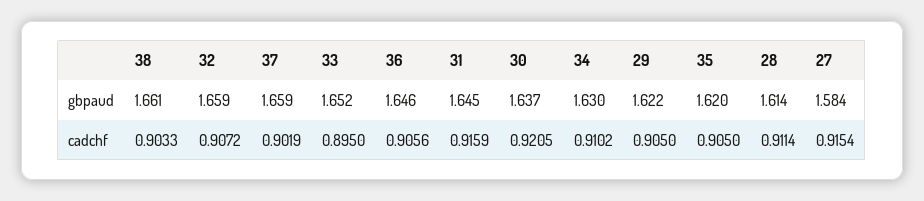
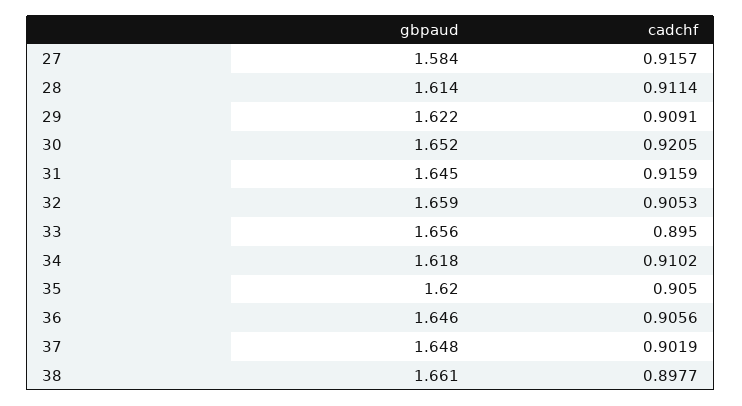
  {
    "38": {
      "gbpaud": 1.661,
-     "cadchf": 0.9033
+     "cadchf": 0.8977
    },
    "32": {
      "gbpaud": 1.659,
-     "cadchf": 0.9072
+     "cadchf": 0.9053
    },
    "37": {
-     "gbpaud": 1.659,
+     "gbpaud": 1.648,
      "cadchf": 0.9019
    },
    "33": {
-     "gbpaud": 1.652,
+     "gbpaud": 1.656,
      "cadchf": 0.895
    },
    "36": {
      "gbpaud": 1.646,
      "cadchf": 0.9056
    },
    "31": {
      "gbpaud": 1.645,
      "cadchf": 0.9159
    },
    "30": {
-     "gbpaud": 1.637,
+     "gbpaud": 1.652,
      "cadchf": 0.9205
    },
    "34": {
-     "gbpaud": 1.63,
+     "gbpaud": 1.618,
      "cadchf": 0.9102
    },
    "29": {
      "gbpaud": 1.622,
-     "cadchf": 0.905
+     "cadchf": 0.9091
    },
    "35": {
      "gbpaud": 1.62,
      "cadchf": 0.905
    },
    "28": {
      "gbpaud": 1.614,
      "cadchf": 0.9114
    },
    "27": {
      "gbpaud": 1.584,
-     "cadchf": 0.9154
+     "cadchf": 0.9157
    }
  }

